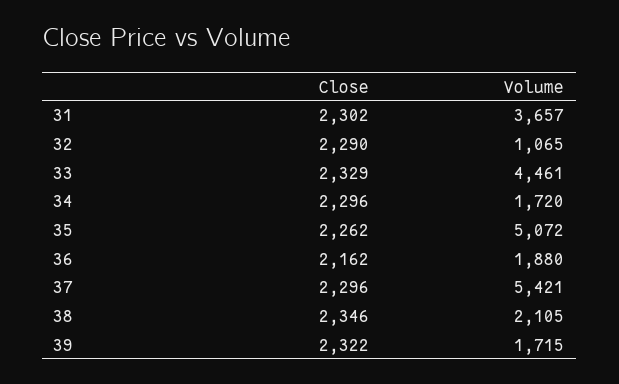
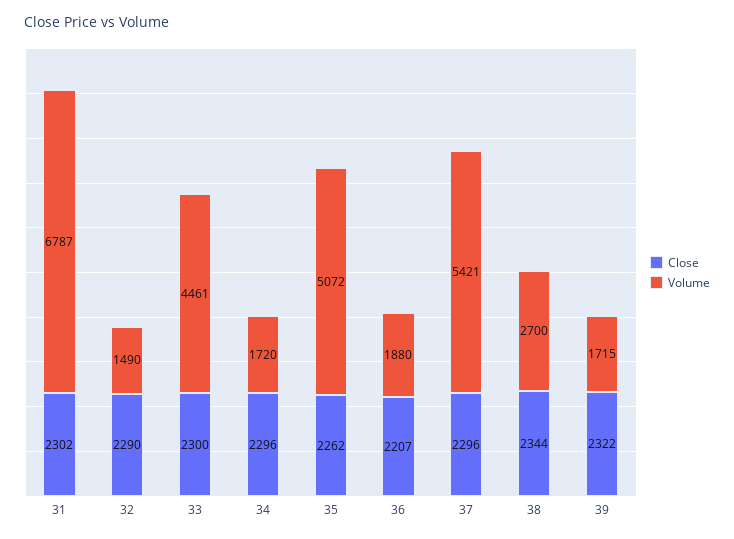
  {
    "Close": {
      "31": 2302,
      "32": 2290,
-     "33": 2329,
+     "33": 2300,
      "34": 2296,
      "35": 2262,
-     "36": 2162,
+     "36": 2207,
      "37": 2296,
-     "38": 2346,
+     "38": 2344,
      "39": 2322
    },
    "Volume": {
-     "31": 3657,
+     "31": 6787,
-     "32": 1065,
+     "32": 1490,
      "33": 4461,
      "34": 1720,
      "35": 5072,
      "36": 1880,
      "37": 5421,
-     "38": 2105,
+     "38": 2700,
      "39": 1715
    }
  }

